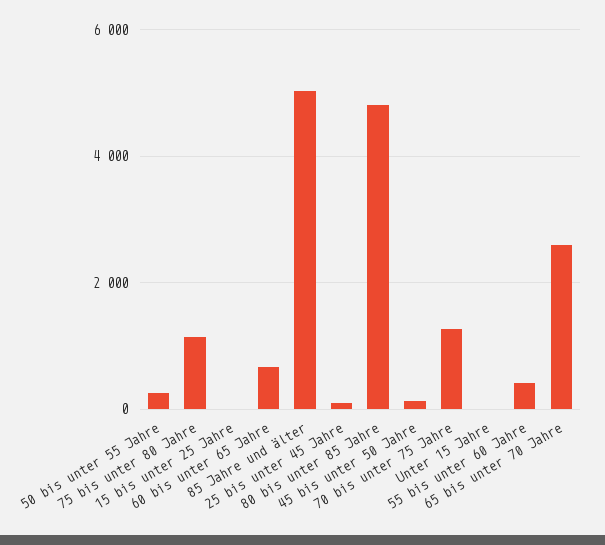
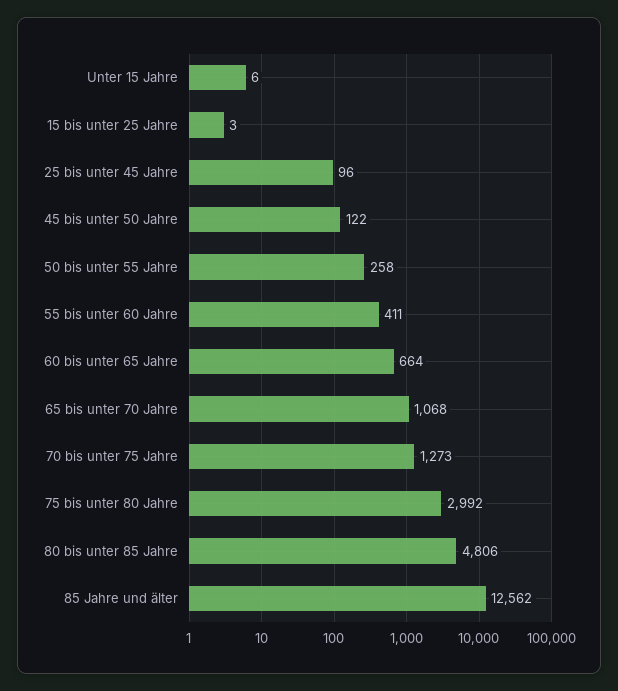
  {
    "50 bis unter 55 Jahre": 258,
-   "75 bis unter 80 Jahre": 1200,
+   "75 bis unter 80 Jahre": 2992,
    "15 bis unter 25 Jahre": 3,
    "60 bis unter 65 Jahre": 664,
-   "85 Jahre und älter": 5000,
+   "85 Jahre und älter": 12562,
    "25 bis unter 45 Jahre": 96,
    "80 bis unter 85 Jahre": 4806,
    "45 bis unter 50 Jahre": 122,
    "70 bis unter 75 Jahre": 1273,
    "Unter 15 Jahre": 6,
    "55 bis unter 60 Jahre": 411,
-   "65 bis unter 70 Jahre": 2600
+   "65 bis unter 70 Jahre": 1068
  }

